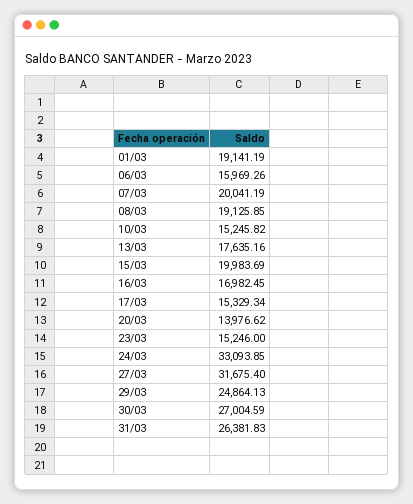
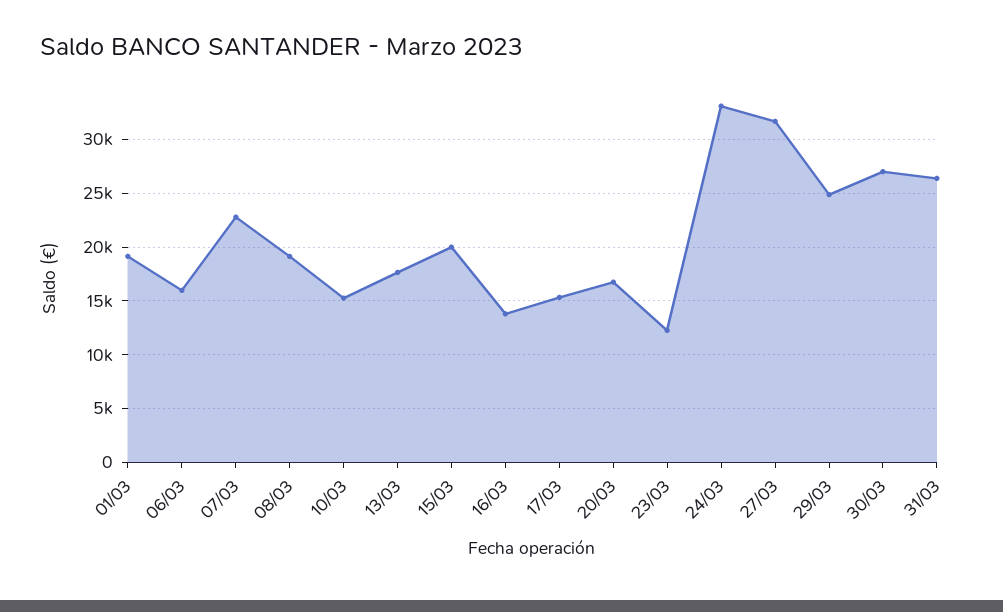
  {
    "01/03": 19141.19,
    "06/03": 15969.26,
-   "07/03": 20041.19,
+   "07/03": 23000,
    "08/03": 19125.85,
    "10/03": 15245.82,
    "13/03": 17635.16,
    "15/03": 19983.69,
-   "16/03": 16982.45,
+   "16/03": 14000,
    "17/03": 15329.34,
-   "20/03": 13976.62,
+   "20/03": 17000,
-   "23/03": 15246,
+   "23/03": 12000,
    "24/03": 33093.85,
    "27/03": 31675.4,
    "29/03": 24864.13,
    "30/03": 27004.59,
    "31/03": 26381.83
  }

